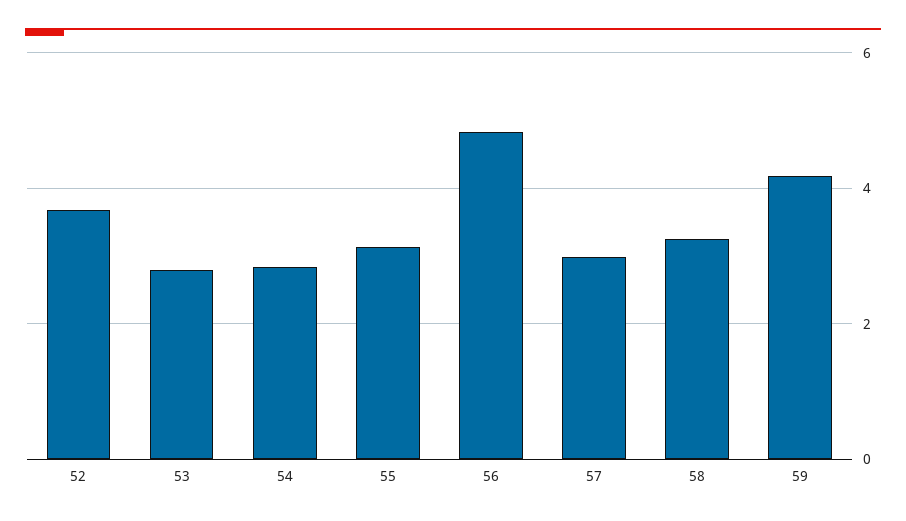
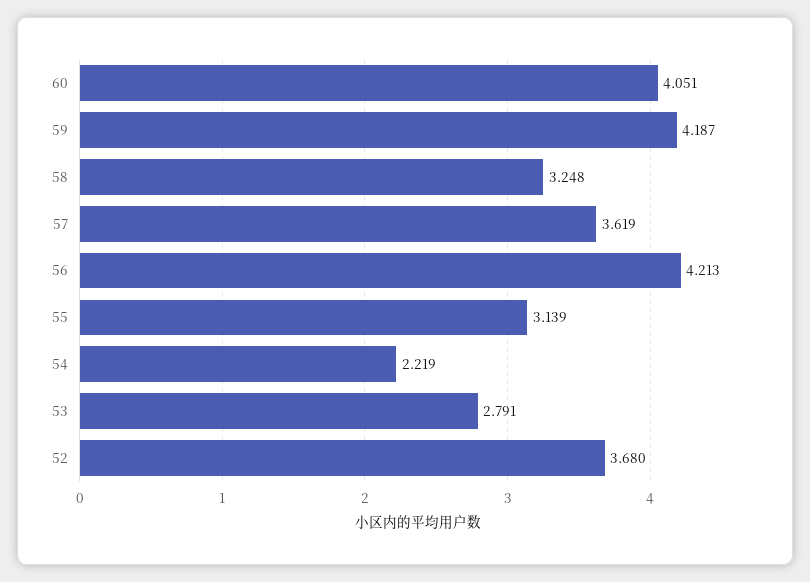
  {
    "52": 3.68,
    "53": 2.791,
-   "54": 2.8,
+   "54": 2.219,
    "55": 3.139,
-   "56": 4.8,
+   "56": 4.213,
-   "57": 3,
+   "57": 3.619,
    "58": 3.248,
-   "59": 4.187
+   "59": 4.187,
+   "60": 4.051
  }

